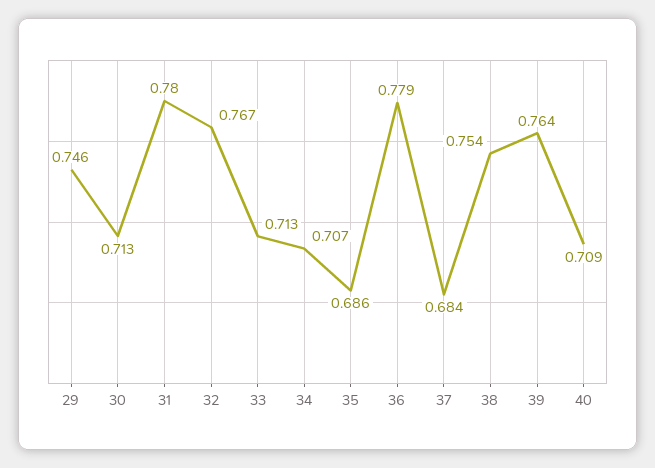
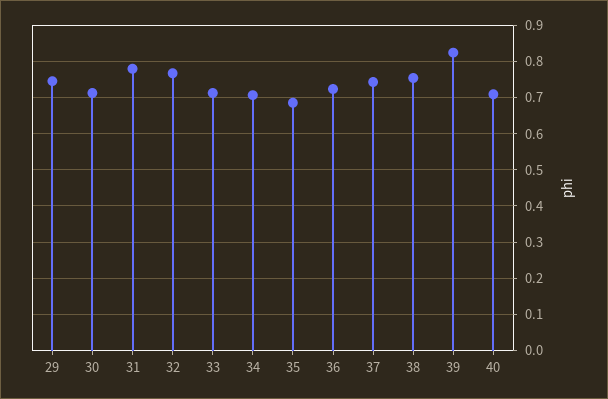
  {
    "29": 0.746,
    "30": 0.713,
    "31": 0.78,
    "32": 0.767,
    "33": 0.713,
    "34": 0.707,
    "35": 0.686,
-   "36": 0.779,
+   "36": 0.72,
-   "37": 0.684,
+   "37": 0.74,
    "38": 0.754,
-   "39": 0.764,
+   "39": 0.82,
    "40": 0.709
  }

